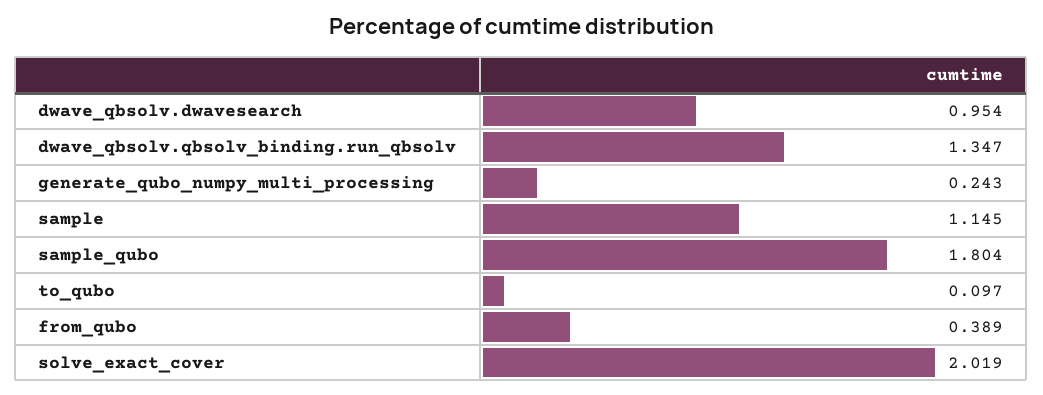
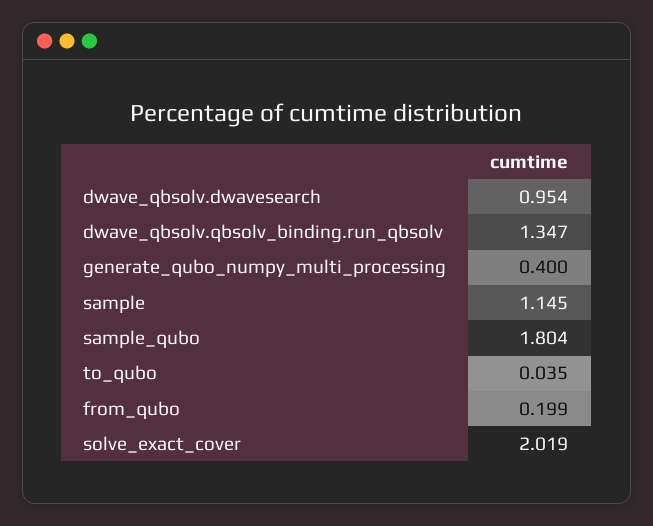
  {
    "dwave_qbsolv.dwavesearch": 0.954,
    "dwave_qbsolv.qbsolv_binding.run_qbsolv": 1.347,
-   "generate_qubo_numpy_multi_processing": 0.243,
+   "generate_qubo_numpy_multi_processing": 0.4,
    "sample": 1.145,
    "sample_qubo": 1.804,
-   "to_qubo": 0.097,
+   "to_qubo": 0.035,
-   "from_qubo": 0.389,
+   "from_qubo": 0.199,
    "solve_exact_cover": 2.019
  }

